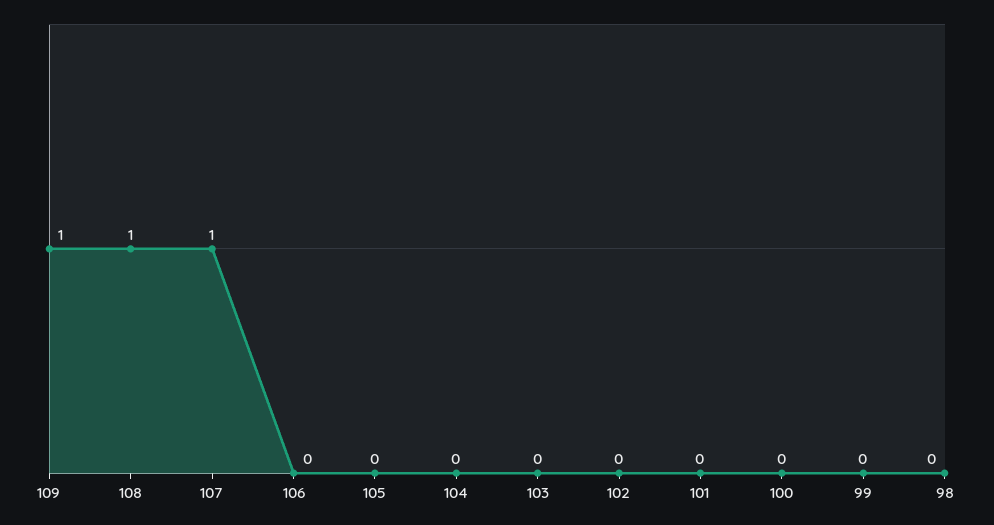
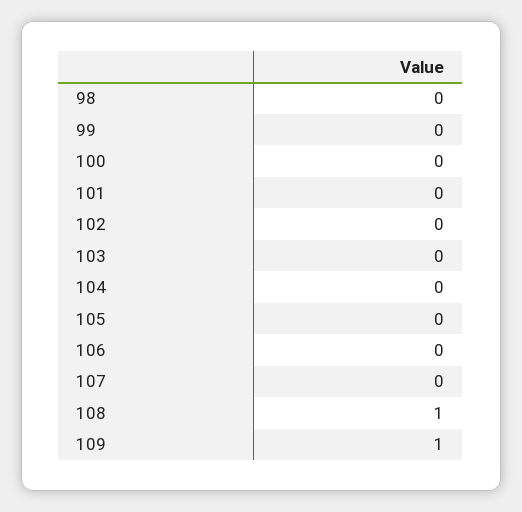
  {
    "109": 1,
    "108": 1,
-   "107": 1,
+   "107": 0,
    "106": 0,
    "105": 0,
    "104": 0,
    "103": 0,
    "102": 0,
    "101": 0,
    "100": 0,
    "99": 0,
    "98": 0
  }

